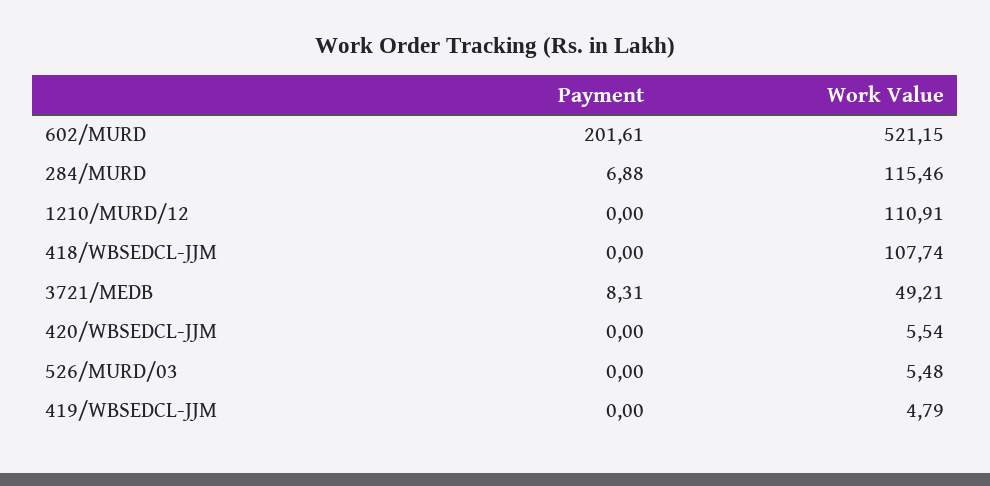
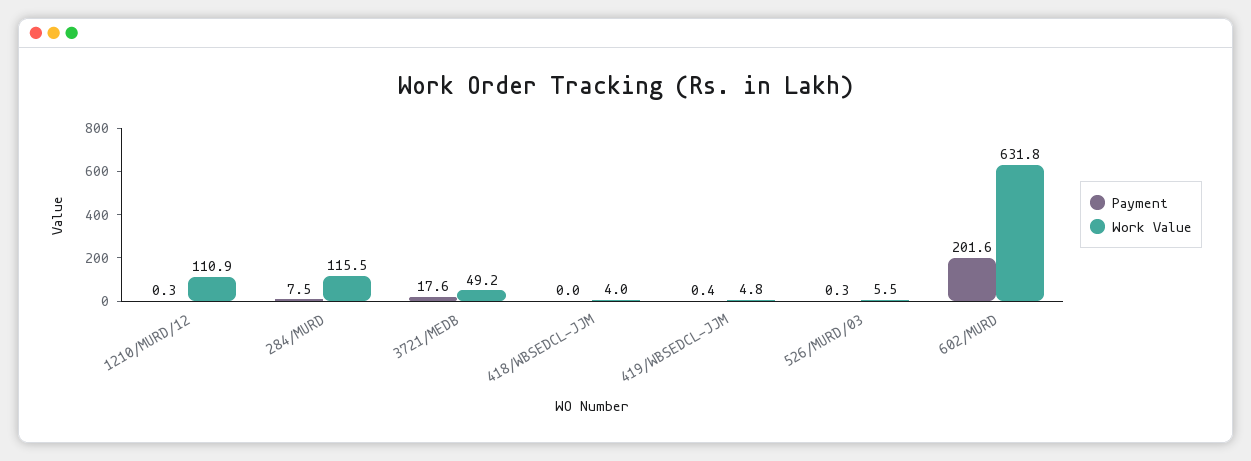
  {
    "Payment": {
      "602/MURD": 201.61,
-     "284/MURD": 6.88,
+     "284/MURD": 7.5,
-     "1210/MURD/12": 0,
+     "1210/MURD/12": 0.3,
      "418/WBSEDCL-JJM": 0,
-     "3721/MEDB": 8.31,
+     "3721/MEDB": 17.6,
-     "420/WBSEDCL-JJM": 0,
-     "526/MURD/03": 0,
+     "526/MURD/03": 0.3,
-     "419/WBSEDCL-JJM": 0
+     "419/WBSEDCL-JJM": 0.4
    },
    "Work Value": {
-     "602/MURD": 521.15,
+     "602/MURD": 631.8,
      "284/MURD": 115.46,
      "1210/MURD/12": 110.91,
-     "418/WBSEDCL-JJM": 107.74,
+     "418/WBSEDCL-JJM": 4,
      "3721/MEDB": 49.21,
-     "420/WBSEDCL-JJM": 5.54,
      "526/MURD/03": 5.48,
      "419/WBSEDCL-JJM": 4.79
    }
  }

